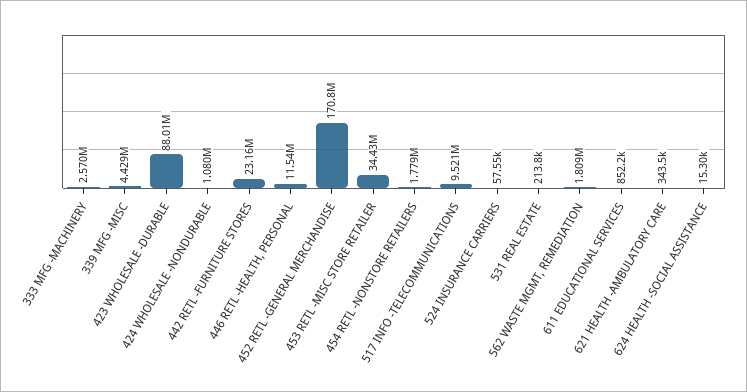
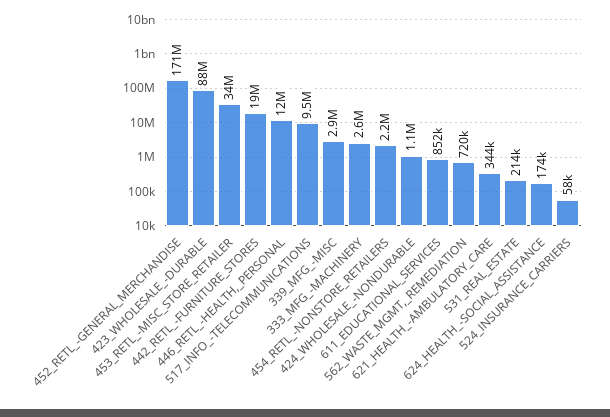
  {
    "333 MFG -MACHINERY": 2570000,
-   "339 MFG -MISC": 4429000,
+   "339 MFG -MISC": 2900000,
    "423 WHOLESALE -DURABLE": 88010000,
    "424 WHOLESALE -NONDURABLE": 1080000,
-   "442 RETL -FURNITURE STORES": 23160000,
+   "442 RETL -FURNITURE STORES": 19000000,
    "446 RETL -HEALTH, PERSONAL": 11540000,
    "452 RETL -GENERAL MERCHANDISE": 170800000,
    "453 RETL -MISC STORE RETAILER": 34430000,
-   "454 RETL -NONSTORE RETAILERS": 1779000,
+   "454 RETL -NONSTORE RETAILERS": 2200000,
    "517 INFO -TELECOMMUNICATIONS": 9521000,
    "524 INSURANCE CARRIERS": 57550,
    "531 REAL ESTATE": 213800,
-   "562 WASTE MGMT, REMEDIATION": 1809000,
+   "562 WASTE MGMT, REMEDIATION": 720000,
    "611 EDUCATIONAL SERVICES": 852200,
    "621 HEALTH -AMBULATORY CARE": 343500,
-   "624 HEALTH -SOCIAL ASSISTANCE": 15300
+   "624 HEALTH -SOCIAL ASSISTANCE": 174000
  }

